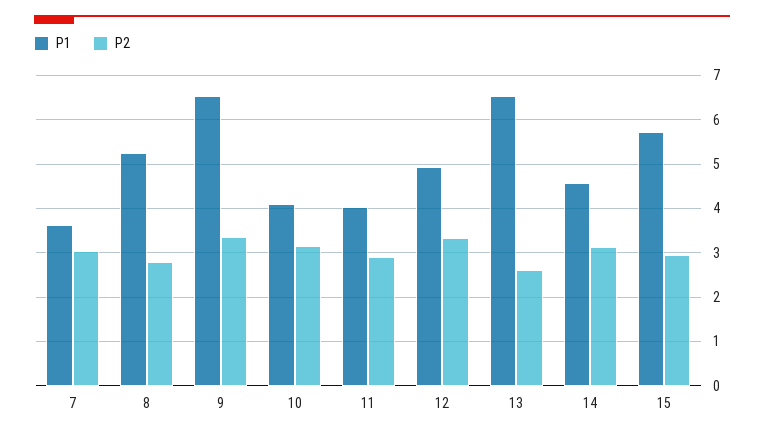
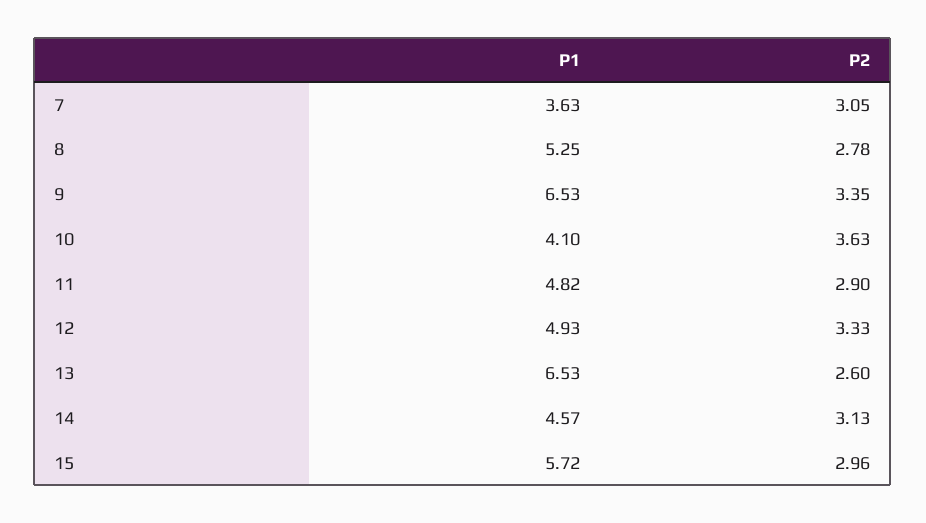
  {
    "P1": {
      "7": 3.63,
      "8": 5.25,
      "9": 6.53,
      "10": 4.1,
-     "11": 4,
+     "11": 4.82,
      "12": 4.93,
      "13": 6.53,
      "14": 4.57,
      "15": 5.72
    },
    "P2": {
      "7": 3.05,
      "8": 2.78,
      "9": 3.35,
-     "10": 3.2,
+     "10": 3.63,
      "11": 2.9,
      "12": 3.33,
      "13": 2.6,
      "14": 3.13,
      "15": 2.96
    }
  }

